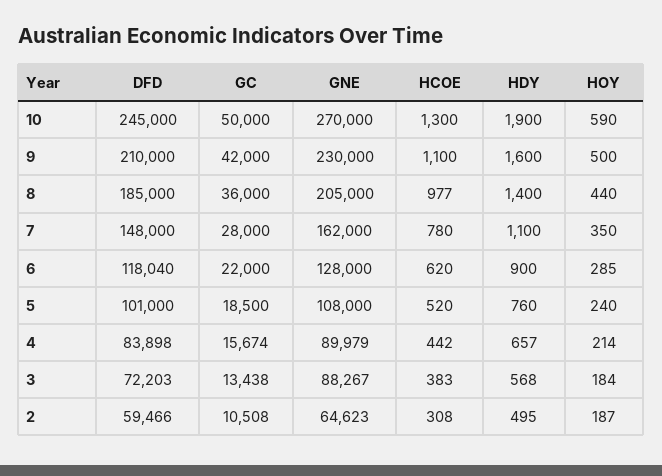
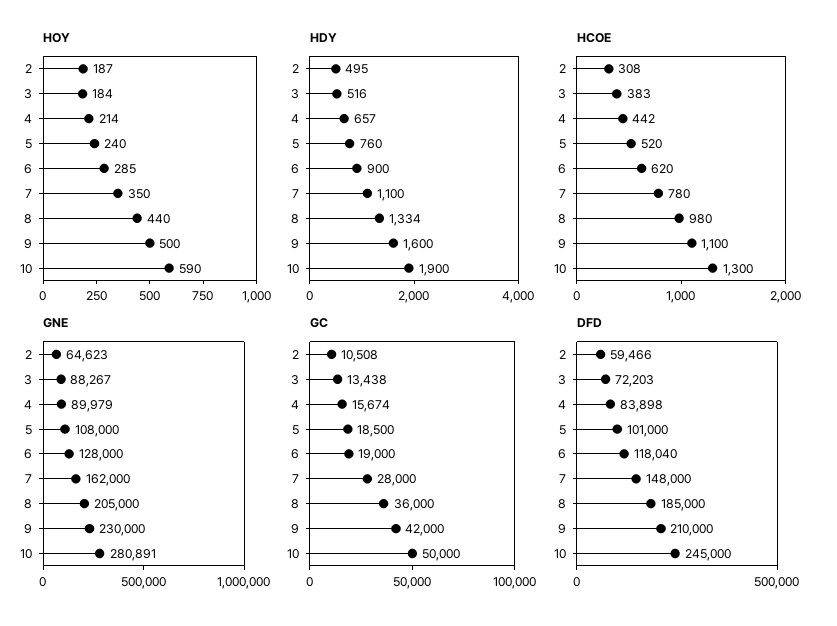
  {
    "DFD": {
      "10": 245000,
      "9": 210000,
      "8": 185000,
      "7": 148000,
      "6": 118040,
      "5": 101000,
      "4": 83898,
      "3": 72203,
      "2": 59466
    },
    "GC": {
      "10": 50000,
      "9": 42000,
      "8": 36000,
      "7": 28000,
-     "6": 22000,
+     "6": 19000,
      "5": 18500,
      "4": 15674,
      "3": 13438,
      "2": 10508
    },
    "GNE": {
-     "10": 270000,
+     "10": 280891,
      "9": 230000,
      "8": 205000,
      "7": 162000,
      "6": 128000,
      "5": 108000,
      "4": 89979,
      "3": 88267,
      "2": 64623
    },
    "HCOE": {
      "10": 1300,
      "9": 1100,
-     "8": 977,
+     "8": 980,
      "7": 780,
      "6": 620,
      "5": 520,
      "4": 442,
      "3": 383,
      "2": 308
    },
    "HDY": {
      "10": 1900,
      "9": 1600,
-     "8": 1400,
+     "8": 1334,
      "7": 1100,
      "6": 900,
      "5": 760,
      "4": 657,
-     "3": 568,
+     "3": 516,
      "2": 495
    },
    "HOY": {
      "10": 590,
      "9": 500,
      "8": 440,
      "7": 350,
      "6": 285,
      "5": 240,
      "4": 214,
      "3": 184,
      "2": 187
    }
  }

